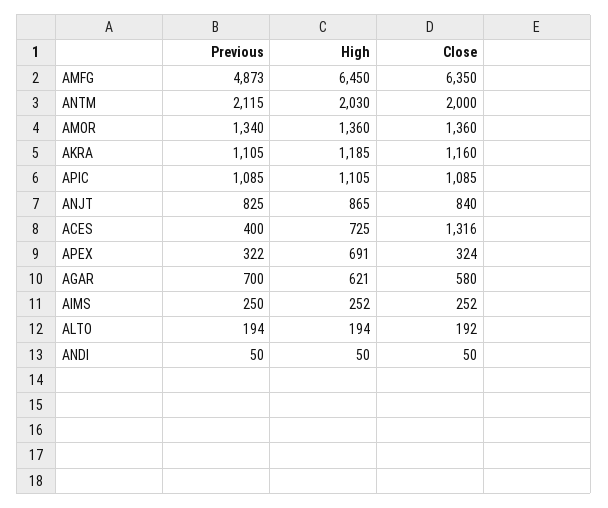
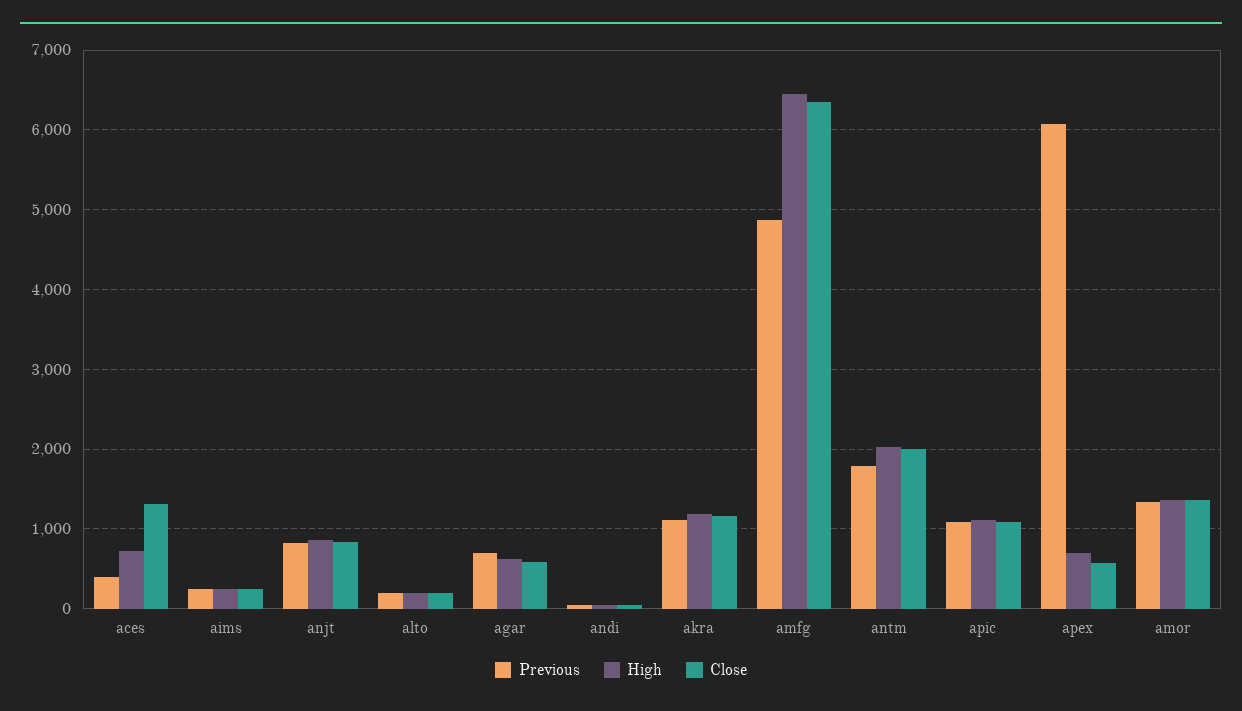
  {
    "Previous": {
      "AMFG": 4873,
-     "ANTM": 2115,
+     "ANTM": 1800,
      "AMOR": 1340,
      "AKRA": 1105,
      "APIC": 1085,
      "ANJT": 825,
      "ACES": 400,
-     "APEX": 322,
+     "APEX": 6100,
      "AGAR": 700,
      "AIMS": 250,
      "ALTO": 194,
      "ANDI": 50
    },
    "High": {
      "AMFG": 6450,
      "ANTM": 2030,
      "AMOR": 1360,
      "AKRA": 1185,
      "APIC": 1105,
      "ANJT": 865,
      "ACES": 725,
      "APEX": 691,
      "AGAR": 621,
      "AIMS": 252,
      "ALTO": 194,
      "ANDI": 50
    },
    "Close": {
      "AMFG": 6350,
      "ANTM": 2000,
      "AMOR": 1360,
      "AKRA": 1160,
      "APIC": 1085,
      "ANJT": 840,
      "ACES": 1316,
-     "APEX": 324,
+     "APEX": 600,
      "AGAR": 580,
      "AIMS": 252,
      "ALTO": 192,
      "ANDI": 50
    }
  }

